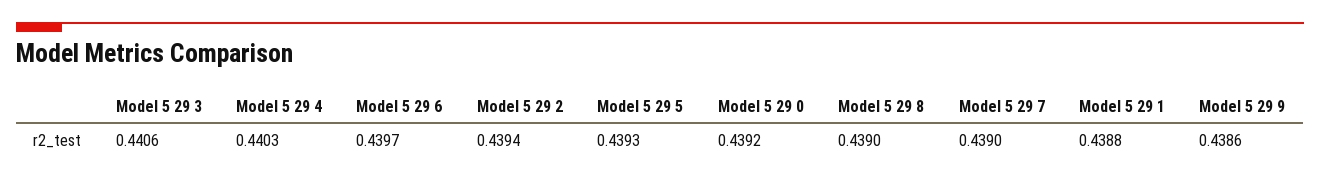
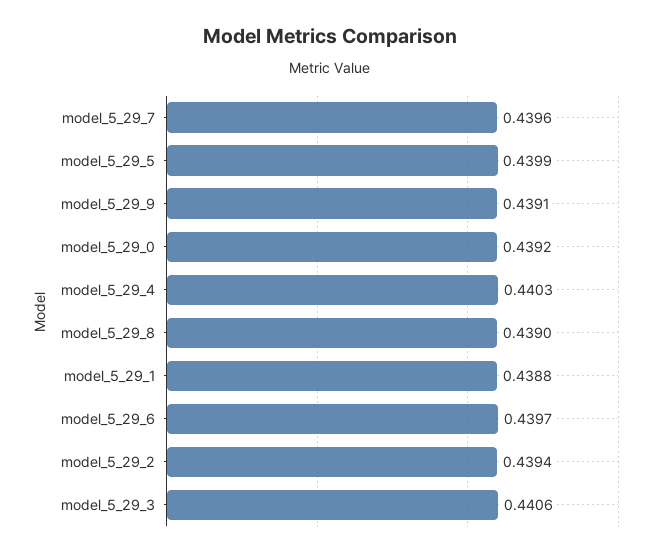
  {
    "Model 5 29 3": 0.4406,
    "Model 5 29 4": 0.4403,
    "Model 5 29 6": 0.4397,
    "Model 5 29 2": 0.4394,
-   "Model 5 29 5": 0.4393,
+   "Model 5 29 5": 0.4399,
    "Model 5 29 0": 0.4392,
    "Model 5 29 8": 0.439,
-   "Model 5 29 7": 0.439,
+   "Model 5 29 7": 0.4396,
    "Model 5 29 1": 0.4388,
-   "Model 5 29 9": 0.4386
+   "Model 5 29 9": 0.4391
  }

